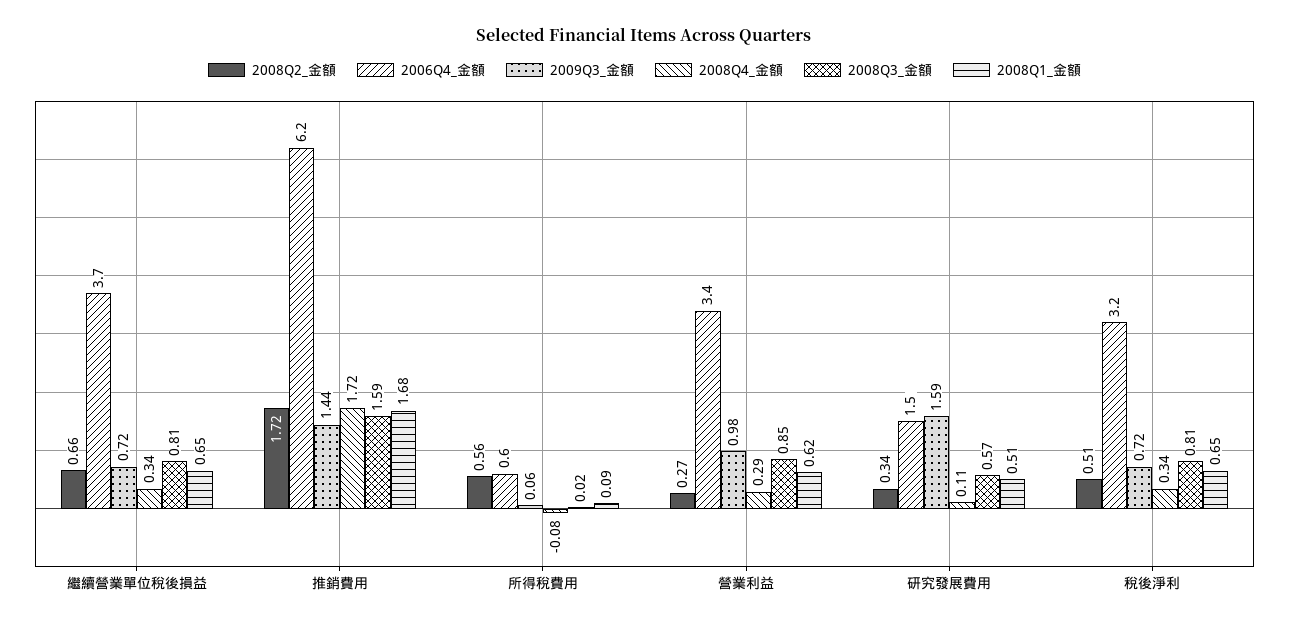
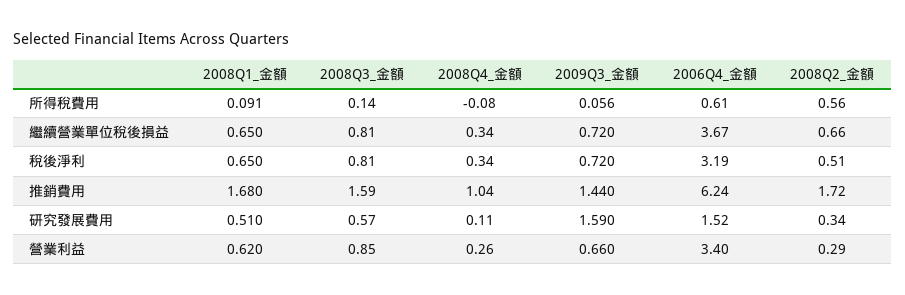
  {
    "2008Q2_金額": {
      "繼續營業單位稅後損益": 0.66,
      "推銷費用": 1.72,
      "所得稅費用": 0.56,
-     "營業利益": 0.27,
+     "營業利益": 0.29,
      "研究發展費用": 0.34,
      "稅後淨利": 0.51
    },
    "2006Q4_金額": {
      "繼續營業單位稅後損益": 3.67,
      "推銷費用": 6.24,
      "所得稅費用": 0.61,
      "營業利益": 3.4,
      "研究發展費用": 1.52,
      "稅後淨利": 3.19
    },
    "2009Q3_金額": {
      "繼續營業單位稅後損益": 0.72,
      "推銷費用": 1.44,
      "所得稅費用": 0.056,
-     "營業利益": 0.98,
+     "營業利益": 0.66,
      "研究發展費用": 1.59,
      "稅後淨利": 0.72
    },
    "2008Q4_金額": {
      "繼續營業單位稅後損益": 0.34,
-     "推銷費用": 1.72,
+     "推銷費用": 1.04,
      "所得稅費用": -0.08,
-     "營業利益": 0.29,
+     "營業利益": 0.26,
      "研究發展費用": 0.11,
      "稅後淨利": 0.34
    },
    "2008Q3_金額": {
      "繼續營業單位稅後損益": 0.81,
      "推銷費用": 1.59,
-     "所得稅費用": 0.02,
+     "所得稅費用": 0.14,
      "營業利益": 0.85,
      "研究發展費用": 0.57,
      "稅後淨利": 0.81
    },
    "2008Q1_金額": {
      "繼續營業單位稅後損益": 0.65,
      "推銷費用": 1.68,
      "所得稅費用": 0.091,
      "營業利益": 0.62,
      "研究發展費用": 0.51,
      "稅後淨利": 0.65
    }
  }

